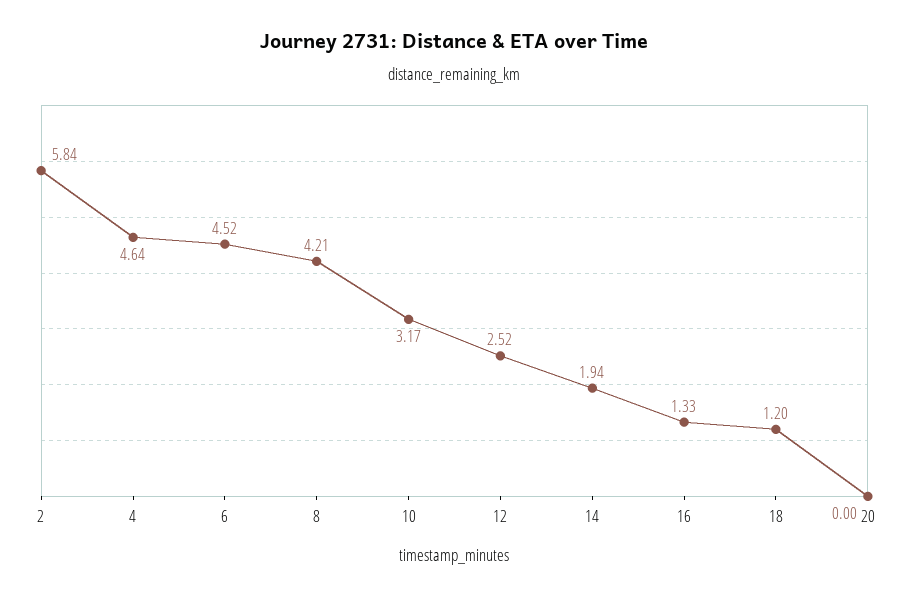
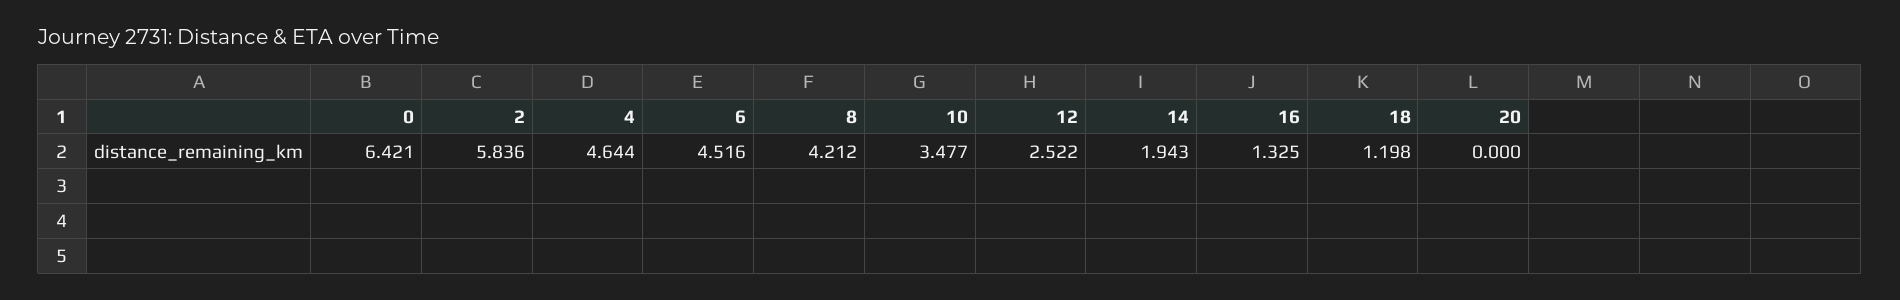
  {
    "2": 5.836,
    "4": 4.644,
    "6": 4.516,
    "8": 4.212,
-   "10": 3.17,
+   "10": 3.477,
    "12": 2.522,
    "14": 1.943,
    "16": 1.325,
    "18": 1.198,
-   "20": 0
+   "20": 0,
+   "0": 6.421
  }

